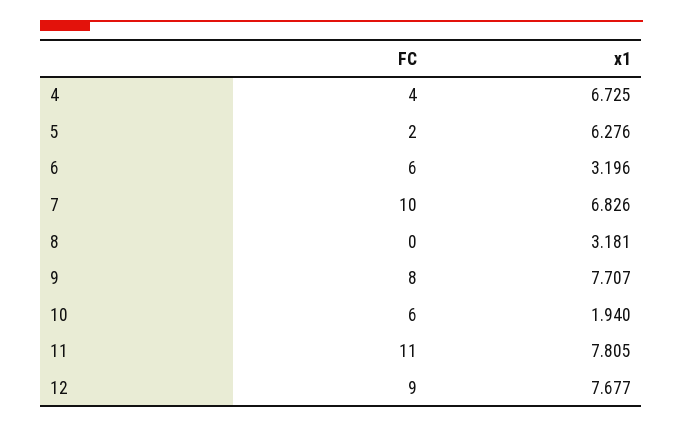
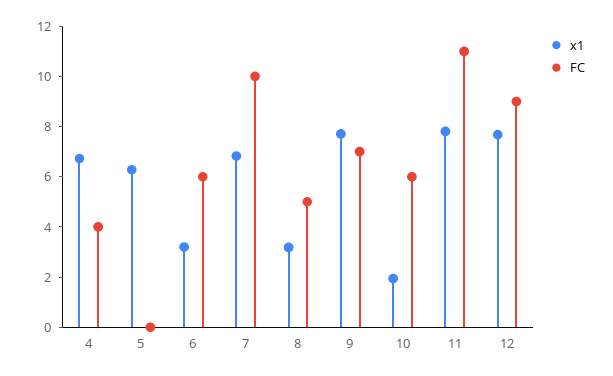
  {
    "FC": {
      "4": 4,
-     "5": 2,
+     "5": 0,
      "6": 6,
      "7": 10,
-     "8": 0,
+     "8": 5,
-     "9": 8,
+     "9": 7,
      "10": 6,
      "11": 11,
      "12": 9
    },
    "x1": {
      "4": 6.725,
      "5": 6.276,
      "6": 3.196,
      "7": 6.826,
      "8": 3.181,
      "9": 7.707,
      "10": 1.94,
      "11": 7.805,
      "12": 7.677
    }
  }

